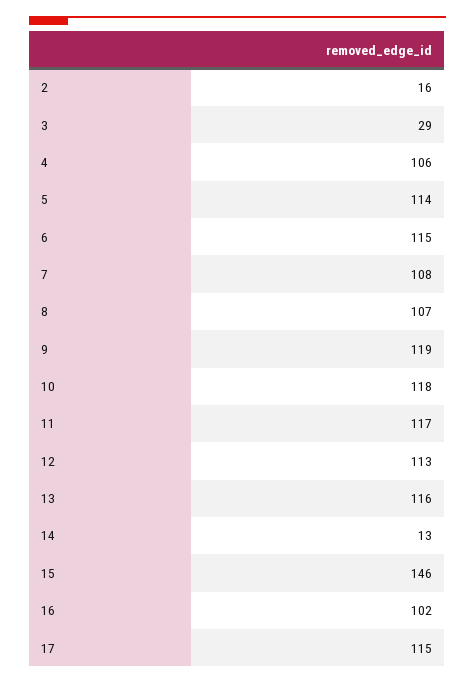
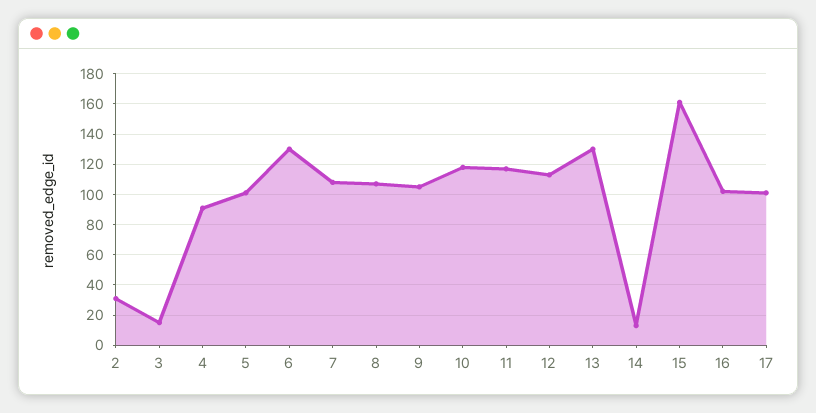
  {
-   "2": 16,
+   "2": 30,
-   "3": 29,
+   "3": 15,
-   "4": 106,
+   "4": 90,
-   "5": 114,
+   "5": 100,
-   "6": 115,
+   "6": 130,
    "7": 108,
    "8": 107,
-   "9": 119,
+   "9": 105,
    "10": 118,
    "11": 117,
    "12": 113,
-   "13": 116,
+   "13": 130,
    "14": 13,
-   "15": 146,
+   "15": 160,
    "16": 102,
-   "17": 115
+   "17": 100
  }

